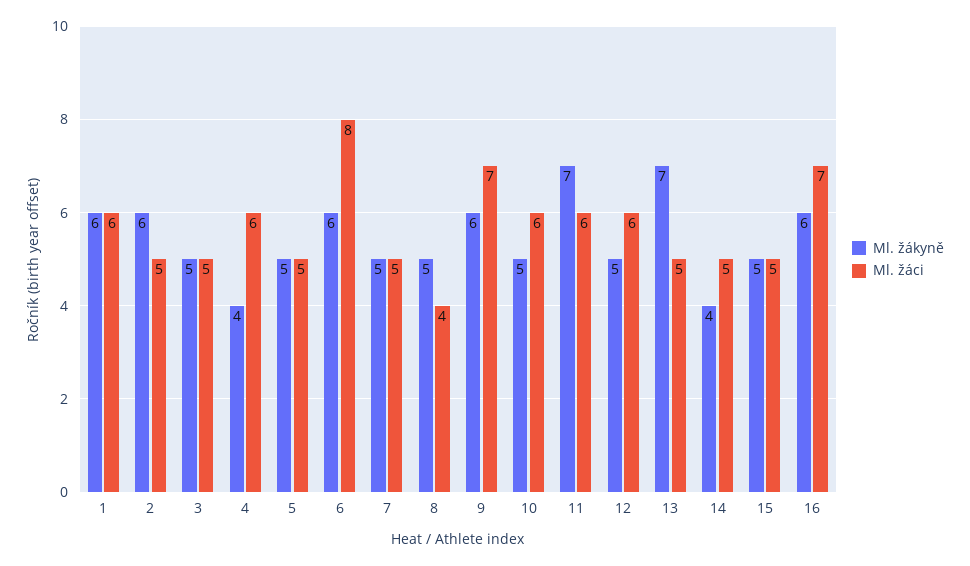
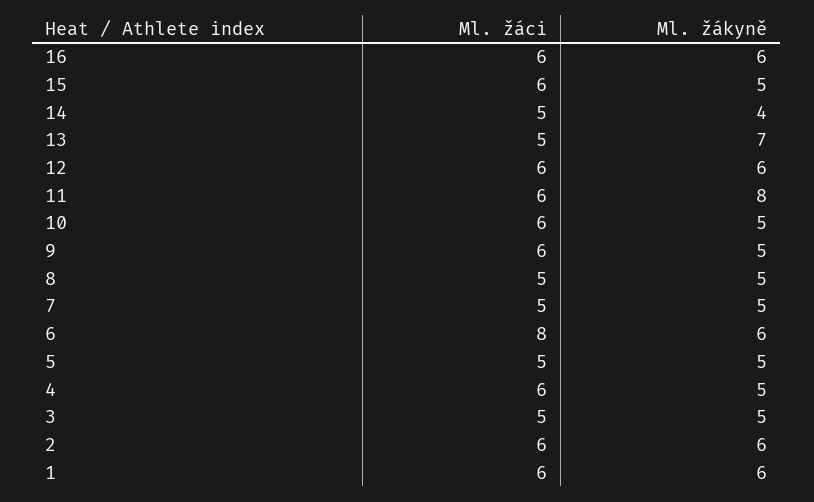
  {
    "Ml. žákyně": {
      "1": 6,
      "2": 6,
      "3": 5,
-     "4": 4,
+     "4": 5,
      "5": 5,
      "6": 6,
      "7": 5,
      "8": 5,
-     "9": 6,
+     "9": 5,
      "10": 5,
-     "11": 7,
+     "11": 8,
-     "12": 5,
+     "12": 6,
      "13": 7,
      "14": 4,
      "15": 5,
      "16": 6
    },
    "Ml. žáci": {
      "1": 6,
-     "2": 5,
+     "2": 6,
      "3": 5,
      "4": 6,
      "5": 5,
      "6": 8,
      "7": 5,
-     "8": 4,
+     "8": 5,
-     "9": 7,
+     "9": 6,
      "10": 6,
      "11": 6,
      "12": 6,
      "13": 5,
      "14": 5,
-     "15": 5,
+     "15": 6,
-     "16": 7
+     "16": 6
    }
  }

